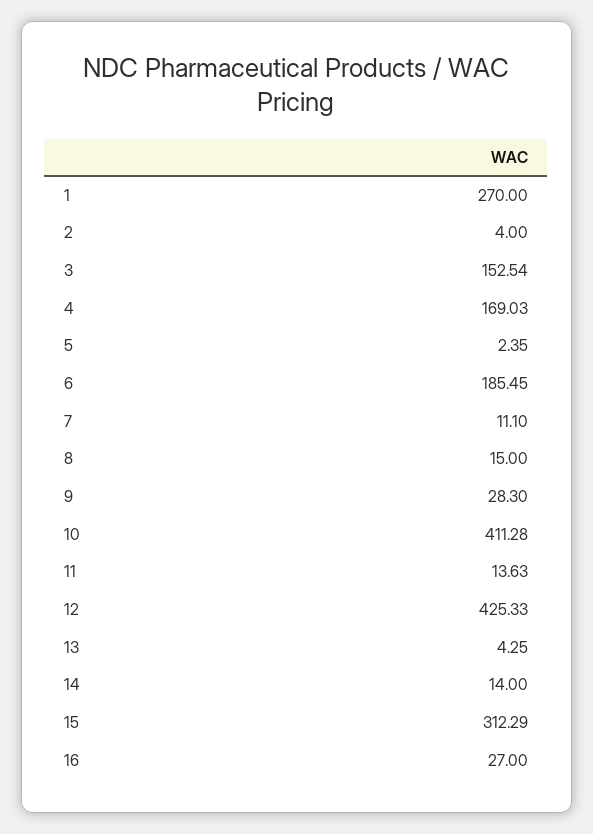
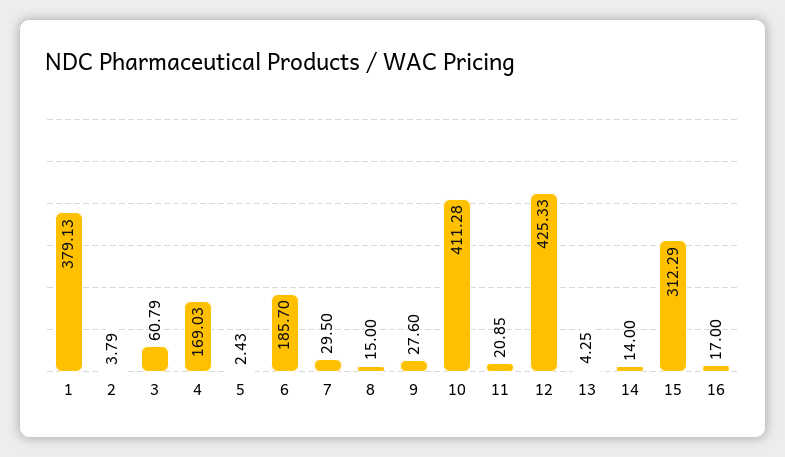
  {
-   "1": 270,
+   "1": 379.13,
-   "2": 4,
+   "2": 3.79,
-   "3": 152.54,
+   "3": 60.79,
    "4": 169.03,
-   "5": 2.35,
+   "5": 2.43,
-   "6": 185.45,
+   "6": 185.7,
-   "7": 11.1,
+   "7": 29.5,
    "8": 15,
-   "9": 28.3,
+   "9": 27.6,
    "10": 411.28,
-   "11": 13.63,
+   "11": 20.85,
    "12": 425.33,
    "13": 4.25,
    "14": 14,
    "15": 312.29,
-   "16": 27
+   "16": 17
  }

